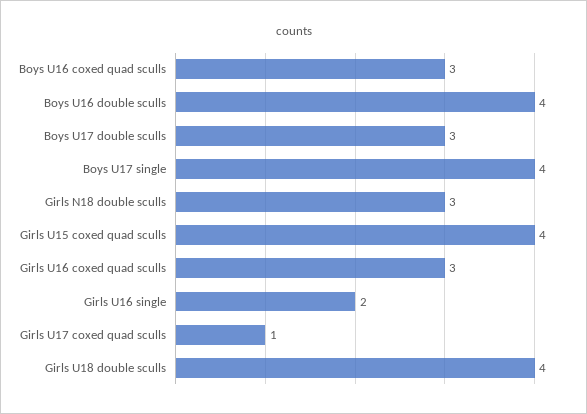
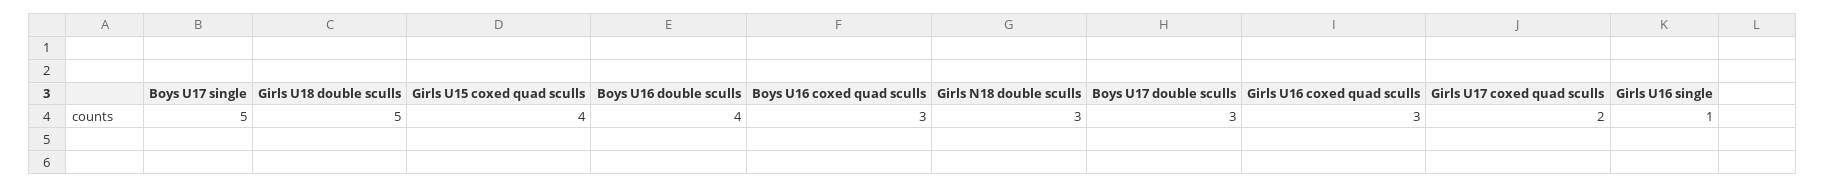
  {
    "Boys U16 coxed quad sculls": 3,
    "Boys U16 double sculls": 4,
    "Boys U17 double sculls": 3,
-   "Boys U17 single": 4,
+   "Boys U17 single": 5,
    "Girls N18 double sculls": 3,
    "Girls U15 coxed quad sculls": 4,
    "Girls U16 coxed quad sculls": 3,
-   "Girls U16 single": 2,
+   "Girls U16 single": 1,
-   "Girls U17 coxed quad sculls": 1,
+   "Girls U17 coxed quad sculls": 2,
-   "Girls U18 double sculls": 4
+   "Girls U18 double sculls": 5
  }

